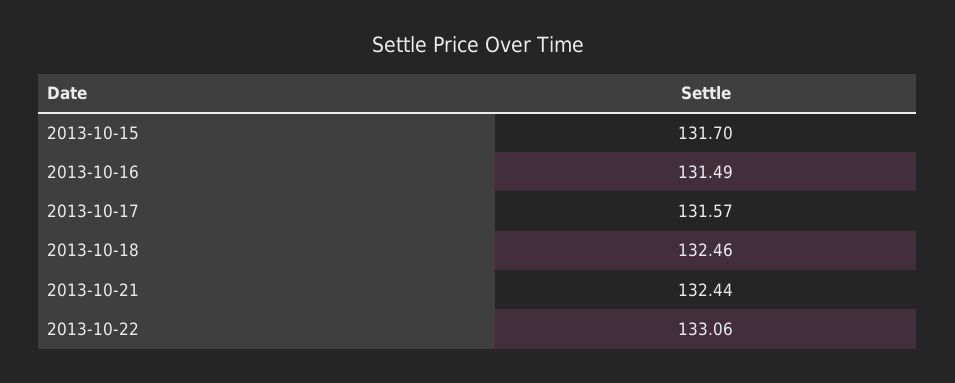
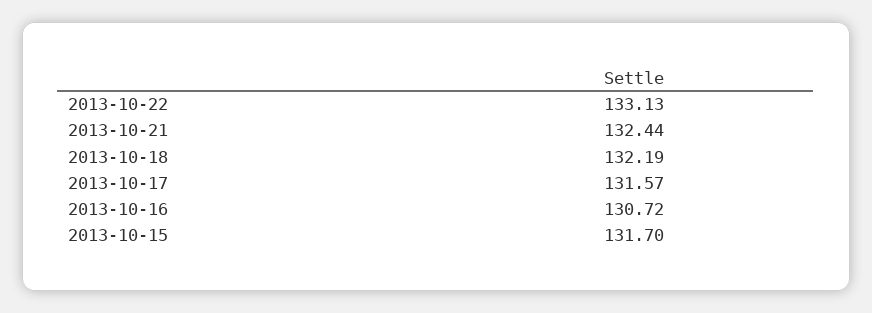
  {
    "2013-10-15": 131.7,
-   "2013-10-16": 131.49,
+   "2013-10-16": 130.72,
    "2013-10-17": 131.57,
-   "2013-10-18": 132.46,
+   "2013-10-18": 132.19,
    "2013-10-21": 132.44,
-   "2013-10-22": 133.06
+   "2013-10-22": 133.13
  }

